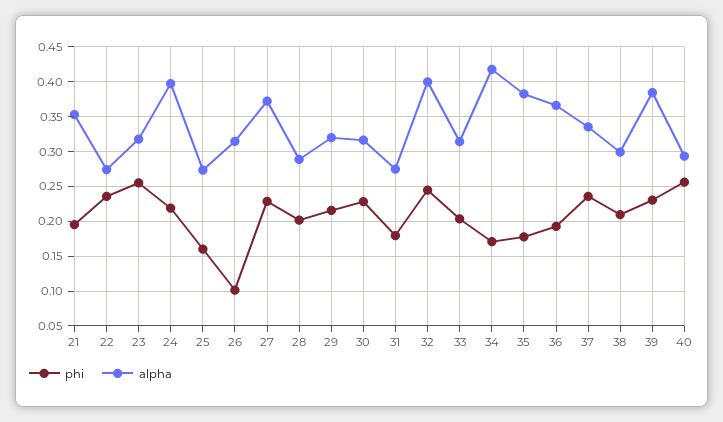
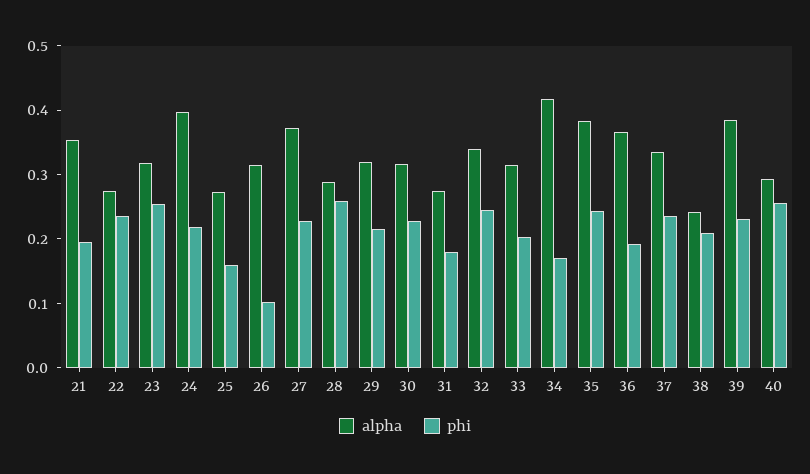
  {
    "phi": {
      "21": 0.2,
      "22": 0.24,
      "23": 0.25,
      "24": 0.22,
      "25": 0.16,
      "26": 0.1,
      "27": 0.23,
-     "28": 0.2,
+     "28": 0.26,
      "29": 0.22,
      "30": 0.23,
      "31": 0.18,
      "32": 0.24,
      "33": 0.2,
      "34": 0.17,
-     "35": 0.18,
+     "35": 0.24,
      "36": 0.19,
      "37": 0.24,
      "38": 0.21,
      "39": 0.23,
      "40": 0.26
    },
    "alpha": {
      "21": 0.35,
      "22": 0.27,
      "23": 0.32,
      "24": 0.4,
      "25": 0.27,
      "26": 0.31,
      "27": 0.37,
      "28": 0.29,
      "29": 0.32,
      "30": 0.32,
      "31": 0.27,
-     "32": 0.4,
+     "32": 0.34,
      "33": 0.31,
      "34": 0.42,
      "35": 0.38,
      "36": 0.37,
      "37": 0.34,
-     "38": 0.3,
+     "38": 0.24,
      "39": 0.38,
      "40": 0.29
    }
  }

